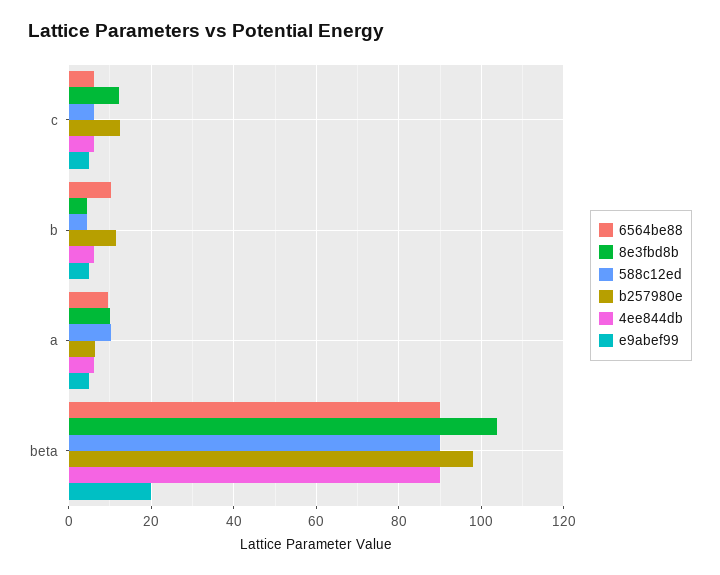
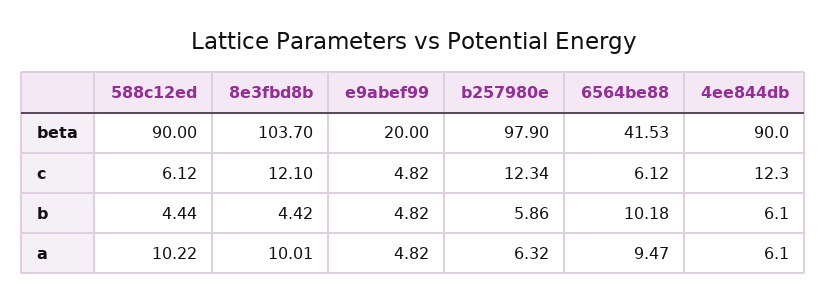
  {
    "6564be88": {
      "c": 6.12,
      "b": 10.18,
      "a": 9.47,
-     "beta": 90
+     "beta": 41.53
    },
    "8e3fbd8b": {
      "c": 12.1,
      "b": 4.42,
      "a": 10.01,
      "beta": 103.7
    },
    "588c12ed": {
      "c": 6.12,
      "b": 4.44,
      "a": 10.22,
      "beta": 90
    },
    "b257980e": {
      "c": 12.34,
-     "b": 12,
+     "b": 5.86,
      "a": 6.32,
      "beta": 97.9
    },
    "4ee844db": {
-     "c": 6,
+     "c": 12.3,
      "b": 6.1,
      "a": 6.1,
      "beta": 90
    },
    "e9abef99": {
      "c": 4.82,
      "b": 4.82,
      "a": 4.82,
      "beta": 20
    }
  }

